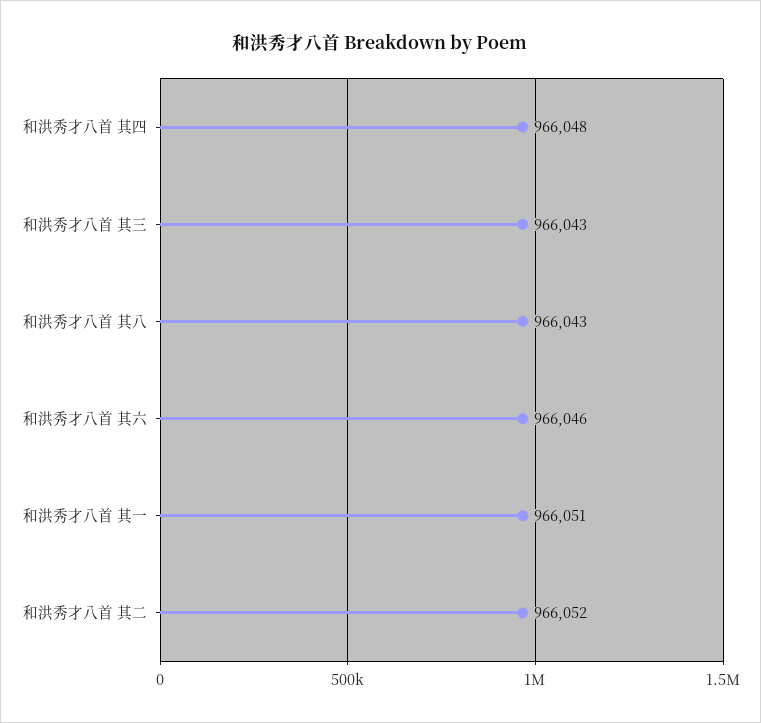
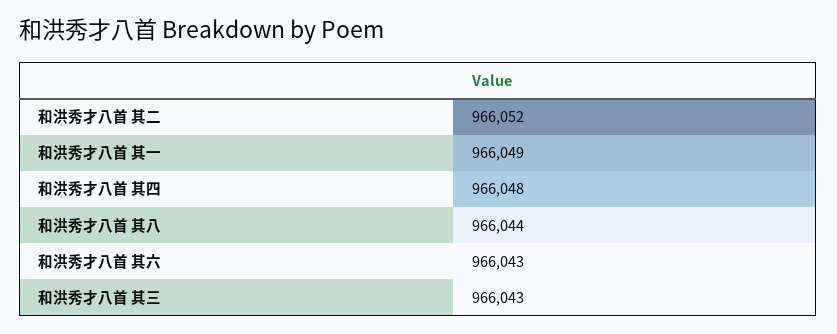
  {
    "和洪秀才八首 其四": 966048,
    "和洪秀才八首 其三": 966043,
-   "和洪秀才八首 其八": 966043,
+   "和洪秀才八首 其八": 966044,
-   "和洪秀才八首 其六": 966046,
+   "和洪秀才八首 其六": 966043,
-   "和洪秀才八首 其一": 966051,
+   "和洪秀才八首 其一": 966049,
    "和洪秀才八首 其二": 966052
  }

